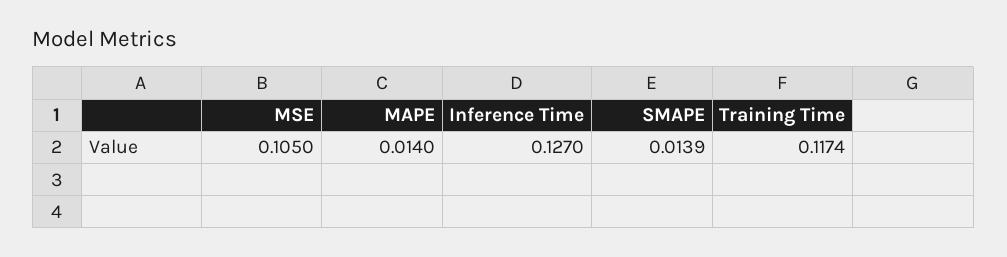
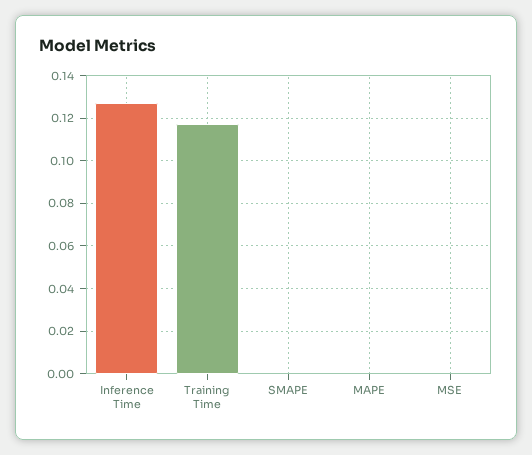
  {
-   "MSE": 0.105,
+   "MSE": 0,
-   "MAPE": 0.014,
+   "MAPE": 0,
    "Inference Time": 0.127,
-   "SMAPE": 0.0139,
+   "SMAPE": 0,
    "Training Time": 0.1174
  }

